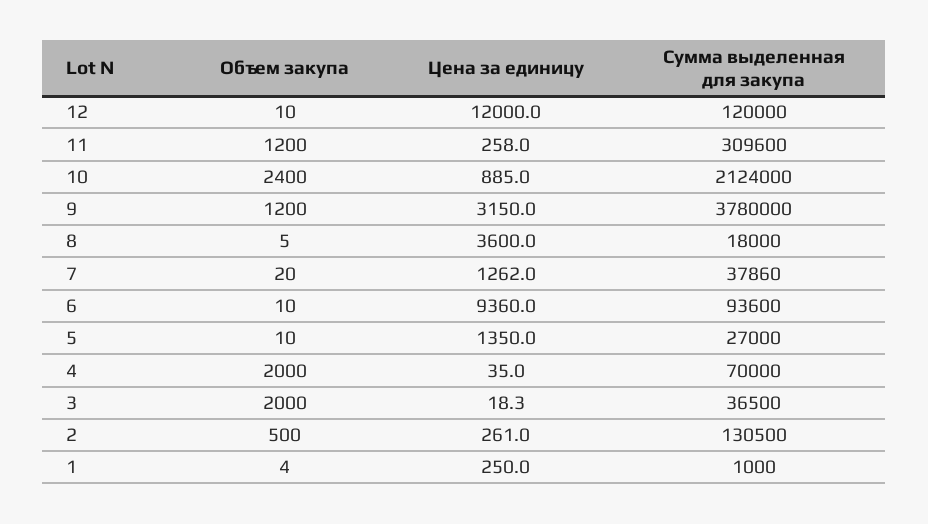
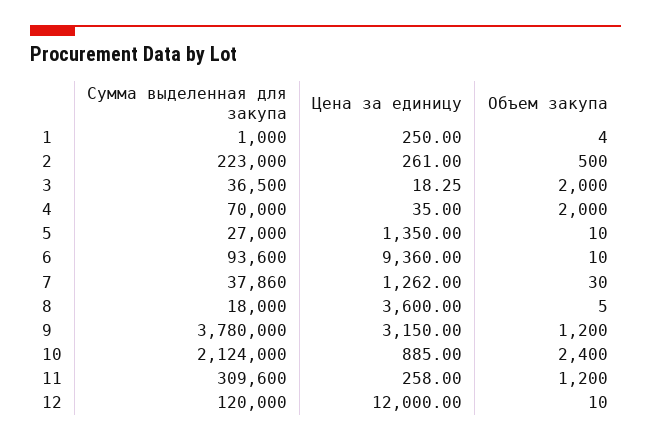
  {
    "Объем закупа": {
      "12": 10,
      "11": 1200,
      "10": 2400,
      "9": 1200,
      "8": 5,
-     "7": 20,
+     "7": 30,
      "6": 10,
      "5": 10,
      "4": 2000,
      "3": 2000,
      "2": 500,
      "1": 4
    },
    "Цена за единицу": {
      "12": 12000,
      "11": 258,
      "10": 885,
      "9": 3150,
      "8": 3600,
      "7": 1262,
      "6": 9360,
      "5": 1350,
      "4": 35,
      "3": 18.25,
      "2": 261,
      "1": 250
    },
    "Сумма выделенная для закупа": {
      "12": 120000,
      "11": 309600,
      "10": 2124000,
      "9": 3780000,
      "8": 18000,
      "7": 37860,
      "6": 93600,
      "5": 27000,
      "4": 70000,
      "3": 36500,
-     "2": 130500,
+     "2": 223000,
      "1": 1000
    }
  }

